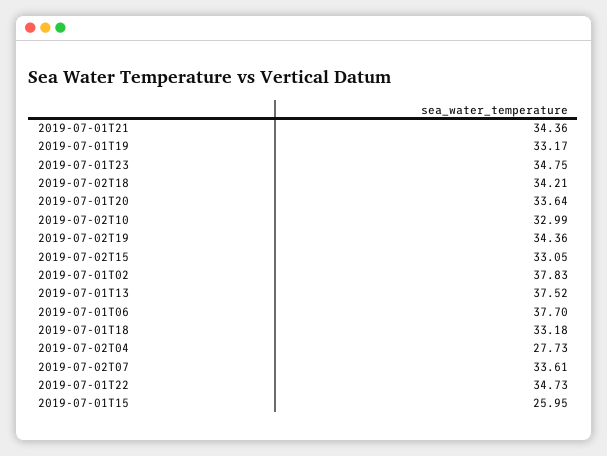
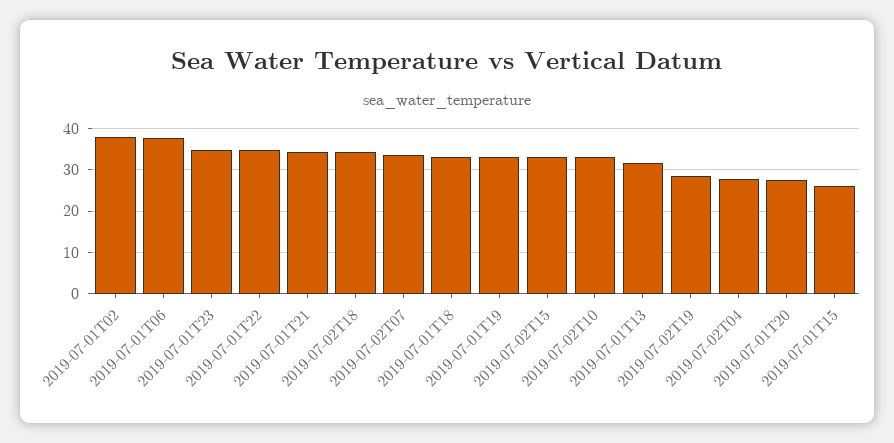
  {
    "2019-07-01T21": 34.36,
    "2019-07-01T19": 33.17,
    "2019-07-01T23": 34.75,
    "2019-07-02T18": 34.21,
-   "2019-07-01T20": 33.64,
+   "2019-07-01T20": 28,
    "2019-07-02T10": 32.99,
-   "2019-07-02T19": 34.36,
+   "2019-07-02T19": 28,
    "2019-07-02T15": 33.05,
    "2019-07-01T02": 37.83,
-   "2019-07-01T13": 37.52,
+   "2019-07-01T13": 32,
    "2019-07-01T06": 37.7,
    "2019-07-01T18": 33.18,
    "2019-07-02T04": 27.73,
    "2019-07-02T07": 33.61,
    "2019-07-01T22": 34.73,
    "2019-07-01T15": 25.95
  }

